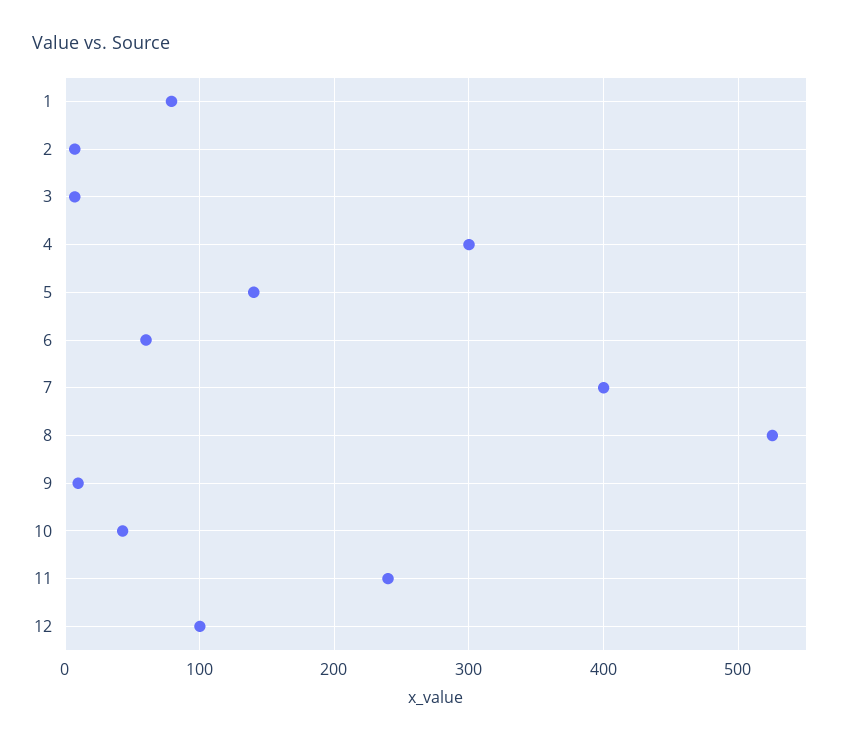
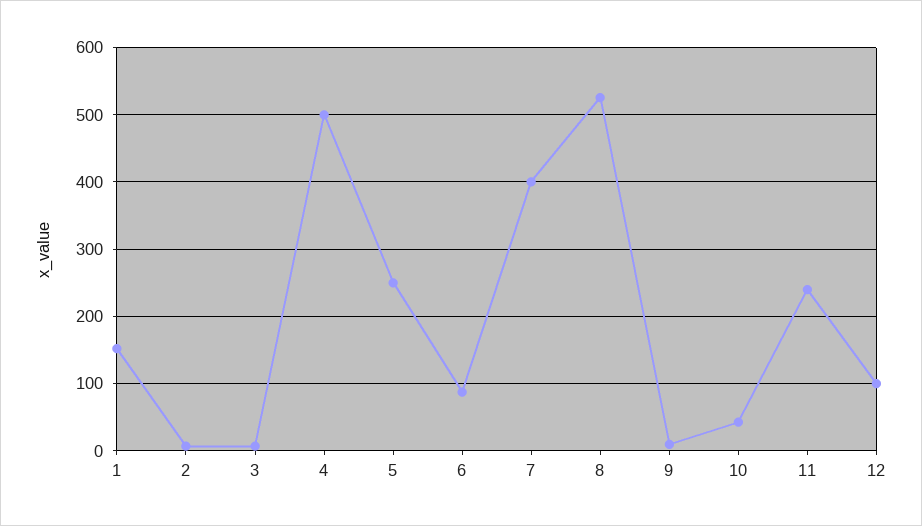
  {
-   "1": 80,
+   "1": 150,
    "2": 10,
    "3": 10,
-   "4": 300,
+   "4": 500,
-   "5": 140,
+   "5": 250,
-   "6": 60,
+   "6": 90,
    "7": 400,
    "8": 530,
    "9": 10,
    "10": 40,
    "11": 240,
    "12": 100
  }

